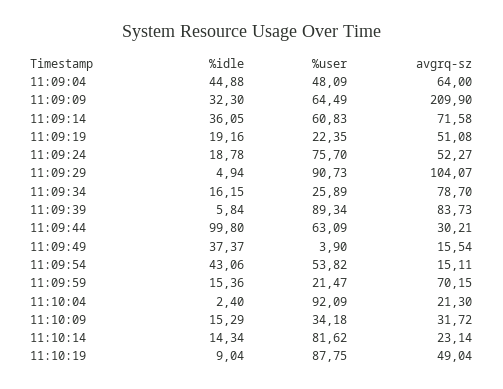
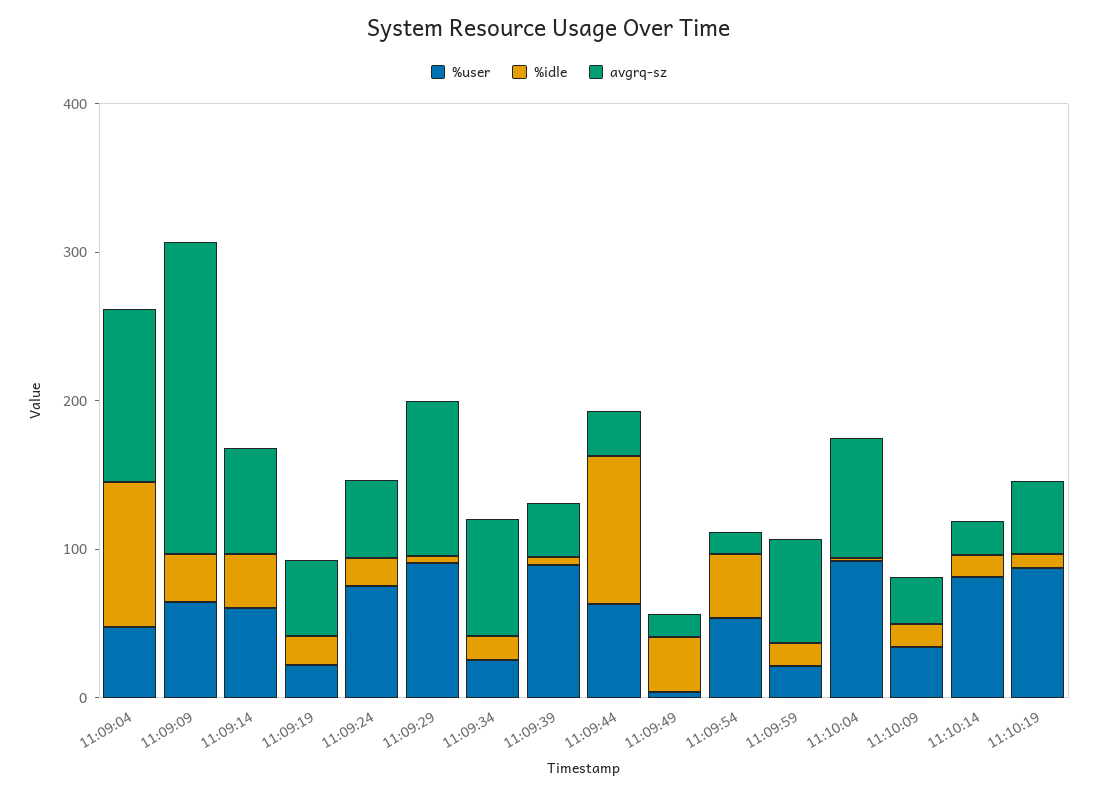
  {
    "%idle": {
-     "11:09:04": 44.88,
+     "11:09:04": 100,
      "11:09:09": 32.3,
      "11:09:14": 36.05,
      "11:09:19": 19.16,
      "11:09:24": 18.78,
      "11:09:29": 4.94,
      "11:09:34": 16.15,
      "11:09:39": 5.84,
      "11:09:44": 99.8,
      "11:09:49": 37.37,
      "11:09:54": 43.06,
      "11:09:59": 15.36,
      "11:10:04": 2.4,
      "11:10:09": 15.29,
      "11:10:14": 14.34,
      "11:10:19": 9.04
    },
    "%user": {
      "11:09:04": 48.09,
      "11:09:09": 64.49,
      "11:09:14": 60.83,
      "11:09:19": 22.35,
      "11:09:24": 75.7,
      "11:09:29": 90.73,
      "11:09:34": 25.89,
      "11:09:39": 89.34,
      "11:09:44": 63.09,
      "11:09:49": 3.9,
      "11:09:54": 53.82,
      "11:09:59": 21.47,
      "11:10:04": 92.09,
      "11:10:09": 34.18,
      "11:10:14": 81.62,
      "11:10:19": 87.75
    },
    "avgrq-sz": {
-     "11:09:04": 64,
+     "11:09:04": 120,
      "11:09:09": 209.9,
      "11:09:14": 71.58,
      "11:09:19": 51.08,
      "11:09:24": 52.27,
      "11:09:29": 104.07,
      "11:09:34": 78.7,
-     "11:09:39": 83.73,
+     "11:09:39": 40,
      "11:09:44": 30.21,
      "11:09:49": 15.54,
      "11:09:54": 15.11,
      "11:09:59": 70.15,
-     "11:10:04": 21.3,
+     "11:10:04": 80,
      "11:10:09": 31.72,
      "11:10:14": 23.14,
      "11:10:19": 49.04
    }
  }

